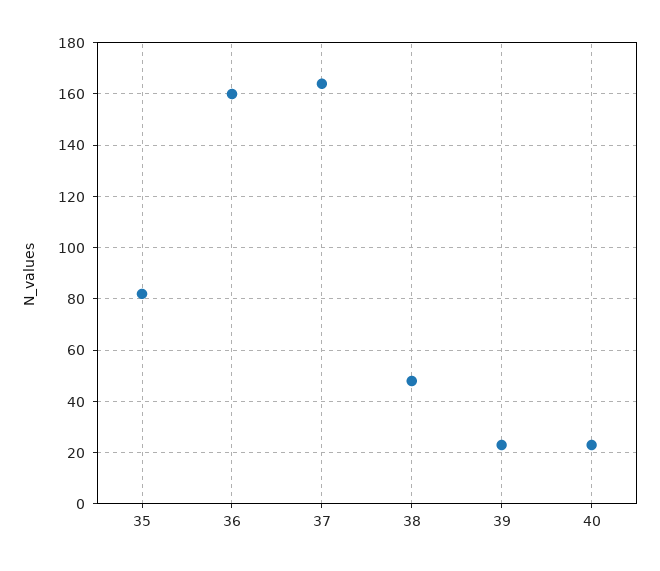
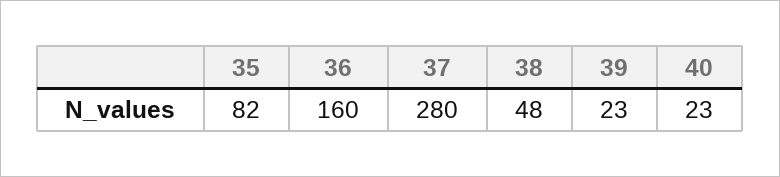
  {
    "35": 82,
    "36": 160,
-   "37": 165,
+   "37": 280,
    "38": 48,
    "39": 23,
    "40": 23
  }

